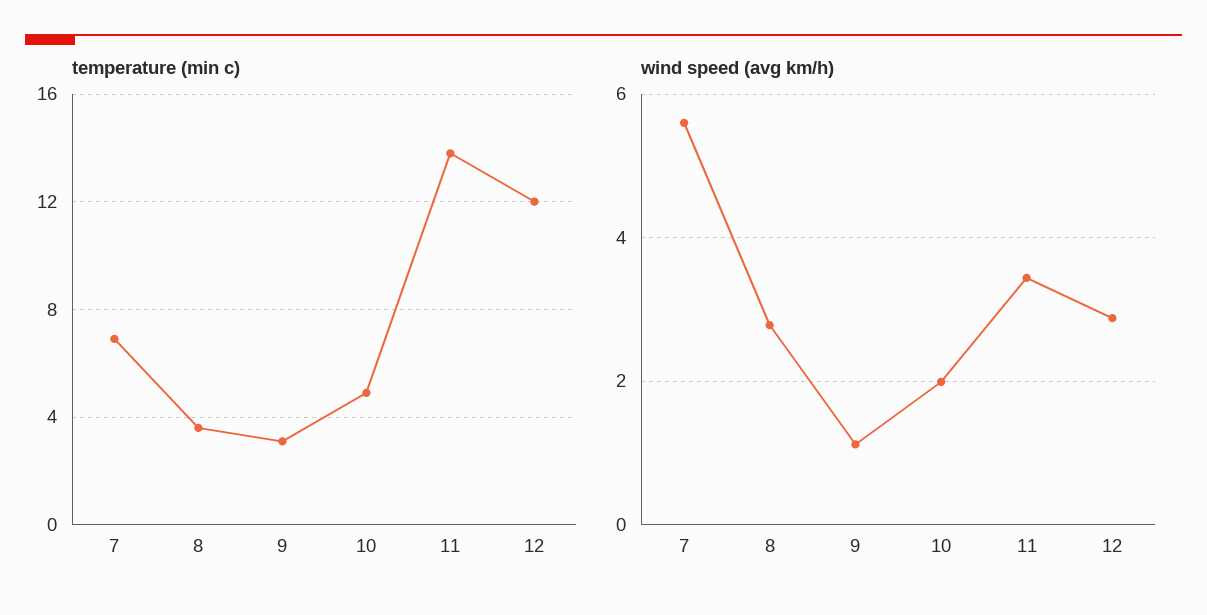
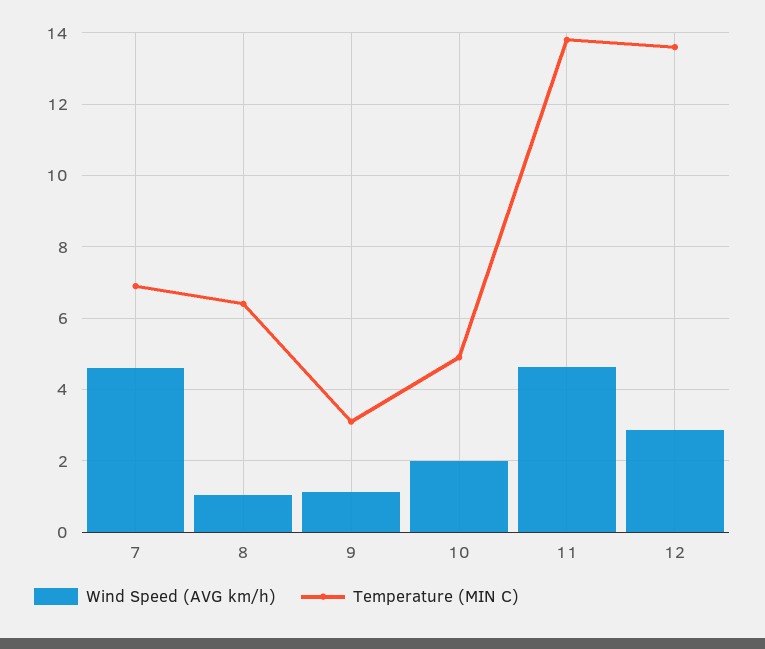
  {
    "temperature (min c)": {
      "7": 7,
-     "8": 3.5,
+     "8": 6.4,
      "9": 3.2,
      "10": 5,
      "11": 13.8,
-     "12": 12
+     "12": 13.6
    },
    "wind speed (avg km/h)": {
-     "7": 5.6,
+     "7": 4.6,
-     "8": 2.8,
+     "8": 1,
      "9": 1.2,
      "10": 2,
-     "11": 3.4,
+     "11": 4.6,
      "12": 2.8
    }
  }

